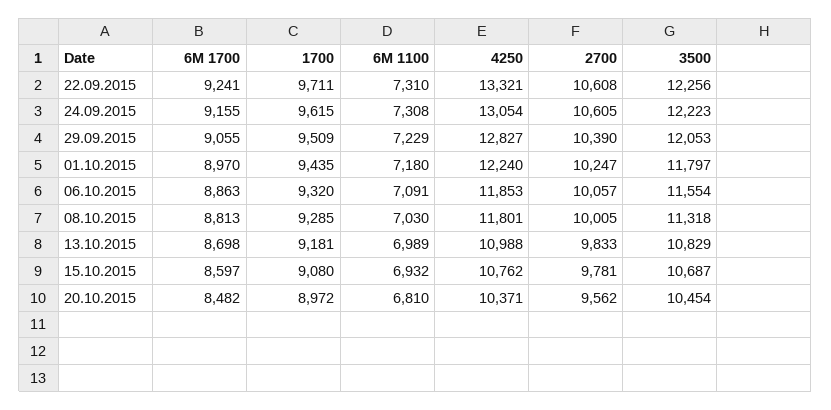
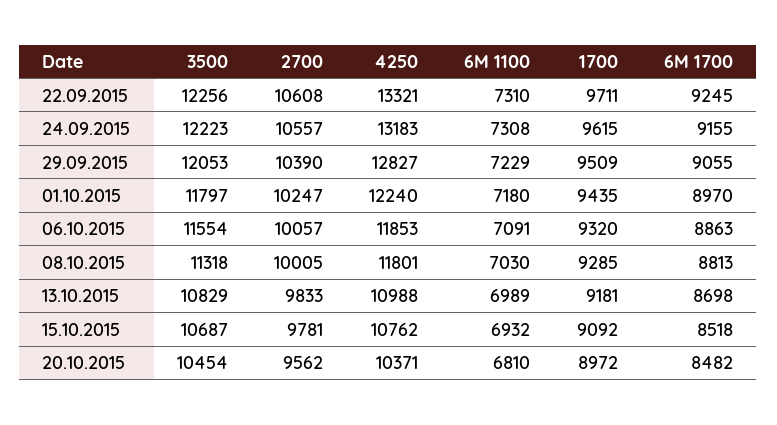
  {
    "6M 1700": {
-     "22.09.2015": 9241,
+     "22.09.2015": 9245,
      "24.09.2015": 9155,
      "29.09.2015": 9055,
      "01.10.2015": 8970,
      "06.10.2015": 8863,
      "08.10.2015": 8813,
      "13.10.2015": 8698,
-     "15.10.2015": 8597,
+     "15.10.2015": 8518,
      "20.10.2015": 8482
    },
    "1700": {
      "22.09.2015": 9711,
      "24.09.2015": 9615,
      "29.09.2015": 9509,
      "01.10.2015": 9435,
      "06.10.2015": 9320,
      "08.10.2015": 9285,
      "13.10.2015": 9181,
-     "15.10.2015": 9080,
+     "15.10.2015": 9092,
      "20.10.2015": 8972
    },
    "6M 1100": {
      "22.09.2015": 7310,
      "24.09.2015": 7308,
      "29.09.2015": 7229,
      "01.10.2015": 7180,
      "06.10.2015": 7091,
      "08.10.2015": 7030,
      "13.10.2015": 6989,
      "15.10.2015": 6932,
      "20.10.2015": 6810
    },
    "4250": {
      "22.09.2015": 13321,
-     "24.09.2015": 13054,
+     "24.09.2015": 13183,
      "29.09.2015": 12827,
      "01.10.2015": 12240,
      "06.10.2015": 11853,
      "08.10.2015": 11801,
      "13.10.2015": 10988,
      "15.10.2015": 10762,
      "20.10.2015": 10371
    },
    "2700": {
      "22.09.2015": 10608,
-     "24.09.2015": 10605,
+     "24.09.2015": 10557,
      "29.09.2015": 10390,
      "01.10.2015": 10247,
      "06.10.2015": 10057,
      "08.10.2015": 10005,
      "13.10.2015": 9833,
      "15.10.2015": 9781,
      "20.10.2015": 9562
    },
    "3500": {
      "22.09.2015": 12256,
      "24.09.2015": 12223,
      "29.09.2015": 12053,
      "01.10.2015": 11797,
      "06.10.2015": 11554,
      "08.10.2015": 11318,
      "13.10.2015": 10829,
      "15.10.2015": 10687,
      "20.10.2015": 10454
    }
  }

